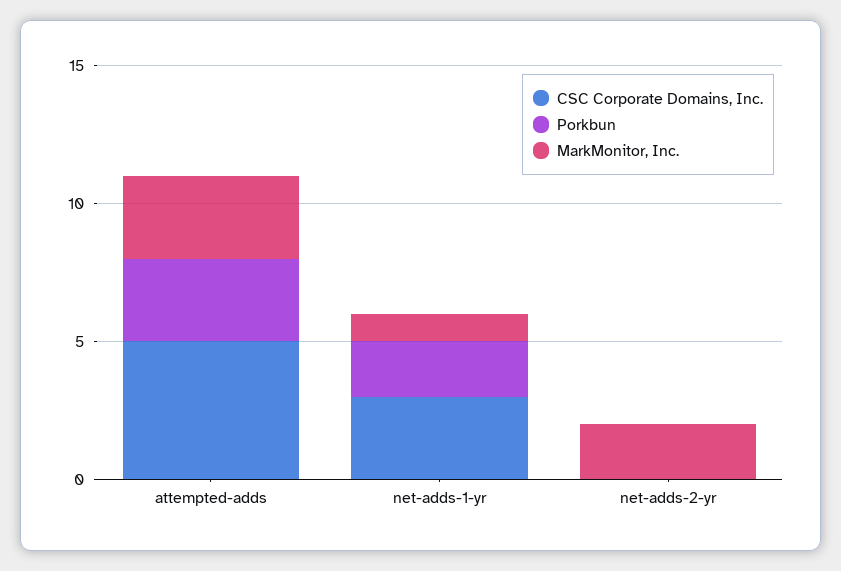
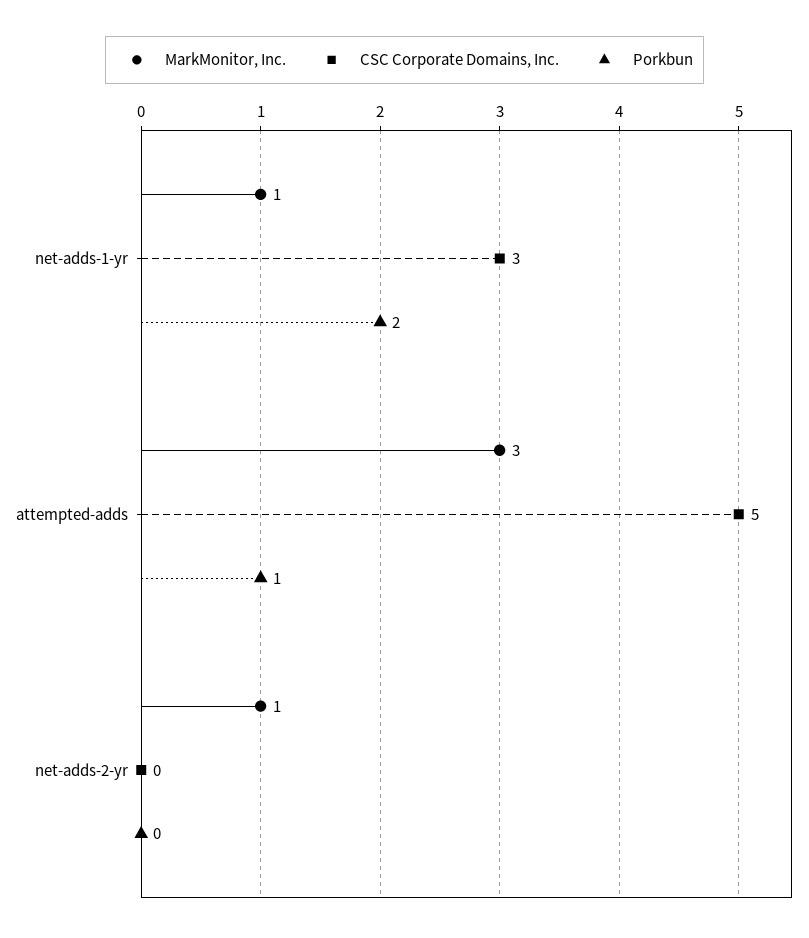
  {
    "CSC Corporate Domains, Inc.": {
      "attempted-adds": 5,
      "net-adds-1-yr": 3,
      "net-adds-2-yr": 0
    },
    "Porkbun": {
-     "attempted-adds": 3,
+     "attempted-adds": 1,
      "net-adds-1-yr": 2,
      "net-adds-2-yr": 0
    },
    "MarkMonitor, Inc.": {
      "attempted-adds": 3,
      "net-adds-1-yr": 1,
-     "net-adds-2-yr": 2
+     "net-adds-2-yr": 1
    }
  }

